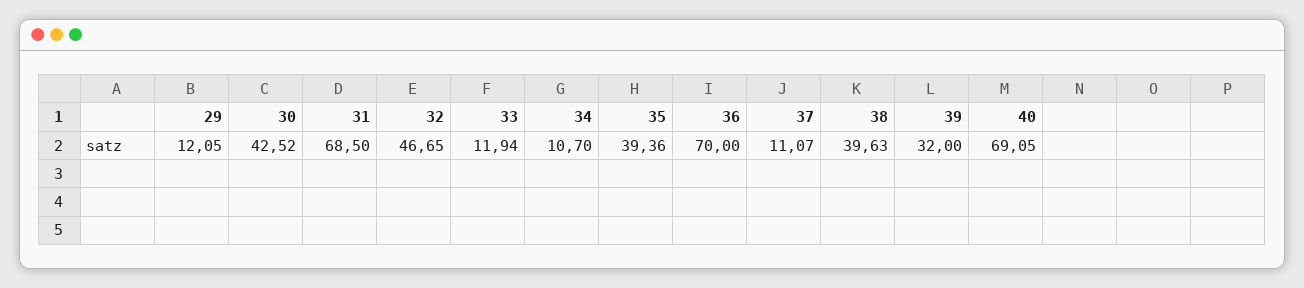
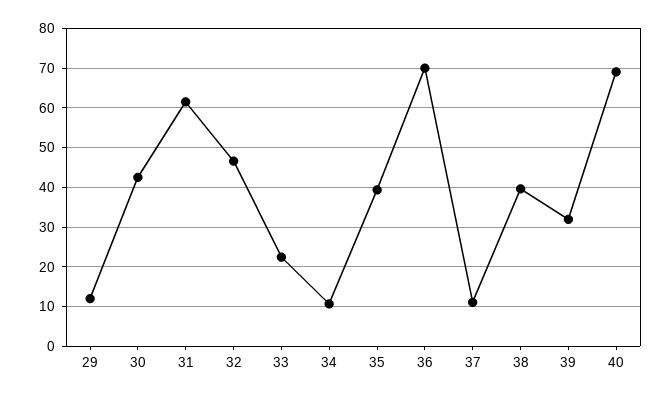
  {
    "29": 12.05,
    "30": 42.52,
-   "31": 68.5,
+   "31": 62,
    "32": 46.65,
-   "33": 11.94,
+   "33": 22,
    "34": 10.7,
    "35": 39.36,
    "36": 70,
    "37": 11.07,
    "38": 39.63,
    "39": 32,
    "40": 69.05
  }

